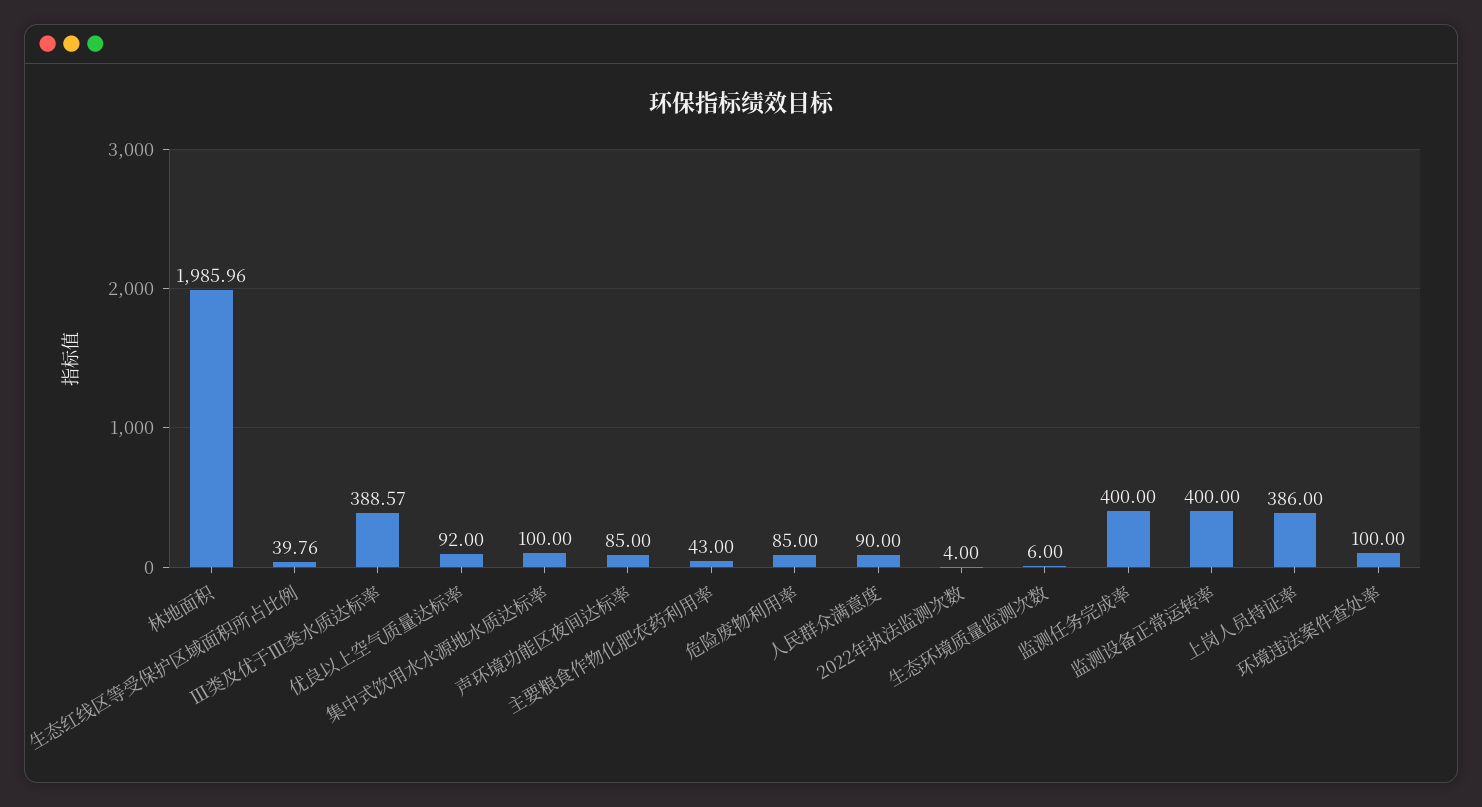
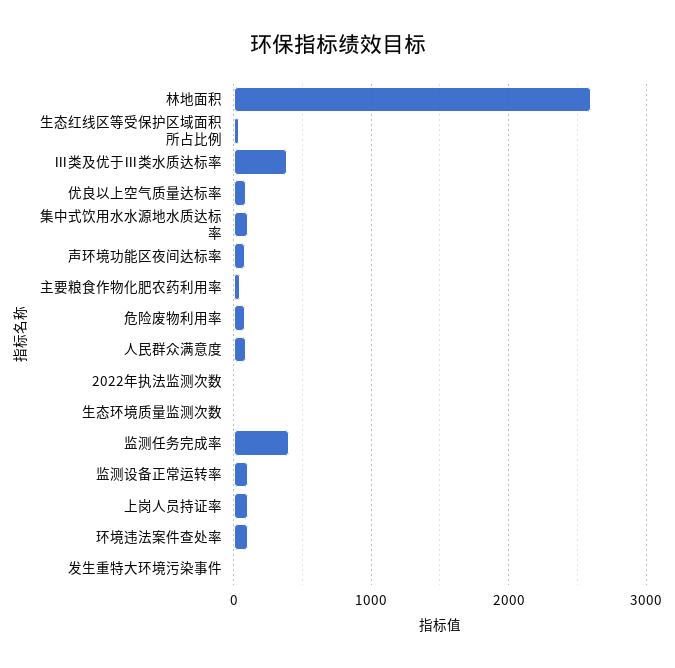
  {
-   "林地面积": 1985.96,
+   "林地面积": 2600,
    "生态红线区等受保护区域面积所占比例": 39.76,
    "Ⅲ类及优于Ⅲ类水质达标率": 388.57,
    "优良以上空气质量达标率": 92,
    "集中式饮用水水源地水质达标率": 100,
    "声环境功能区夜间达标率": 85,
    "主要粮食作物化肥农药利用率": 43,
    "危险废物利用率": 85,
    "人民群众满意度": 90,
    "2022年执法监测次数": 4,
    "生态环境质量监测次数": 6,
    "监测任务完成率": 400,
-   "监测设备正常运转率": 400,
+   "监测设备正常运转率": 100,
-   "上岗人员持证率": 386,
+   "上岗人员持证率": 100,
-   "环境违法案件查处率": 100
+   "环境违法案件查处率": 100,
+   "发生重特大环境污染事件": 0
  }

